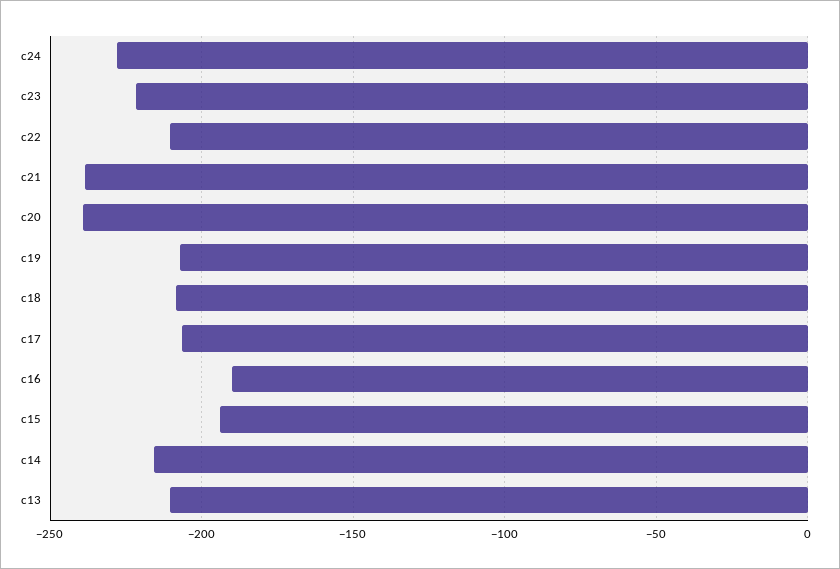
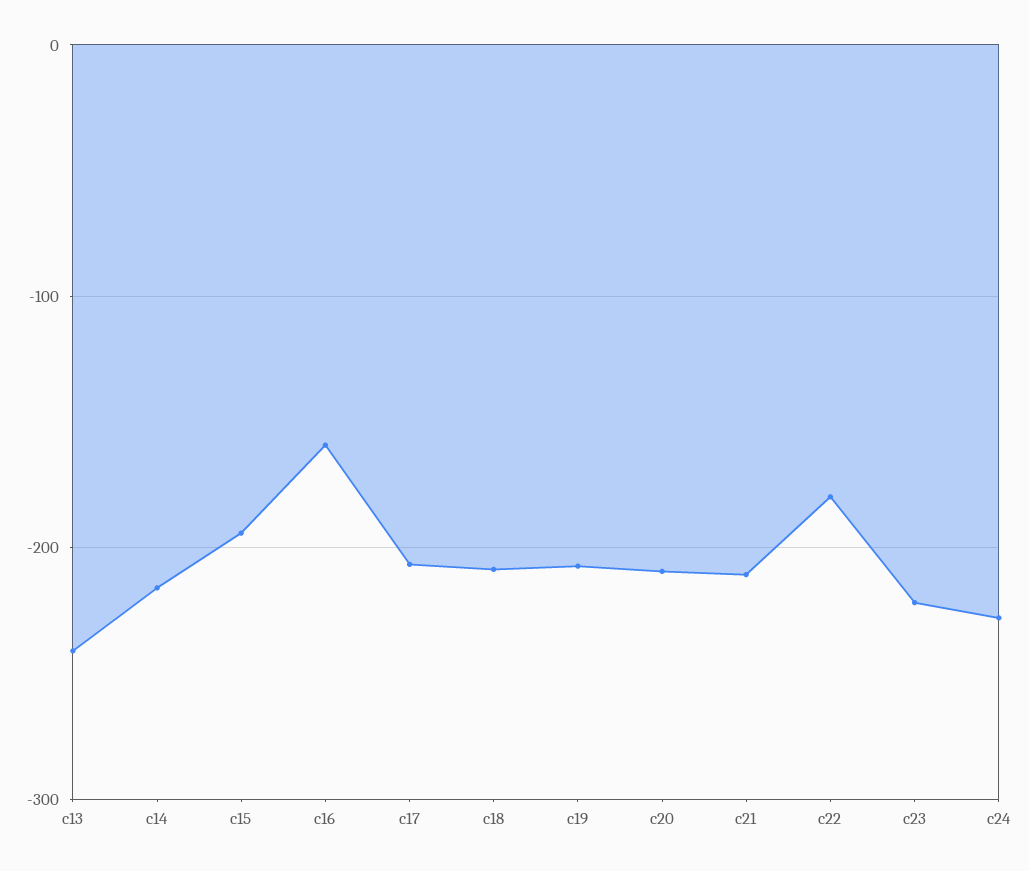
  {
    "c24": -230,
    "c23": -220,
-   "c22": -210,
+   "c22": -180,
-   "c21": -240,
+   "c21": -210,
-   "c20": -240,
+   "c20": -210,
    "c19": -205,
    "c18": -210,
    "c17": -205,
-   "c16": -190,
+   "c16": -160,
    "c15": -195,
    "c14": -215,
-   "c13": -210
+   "c13": -240
  }

